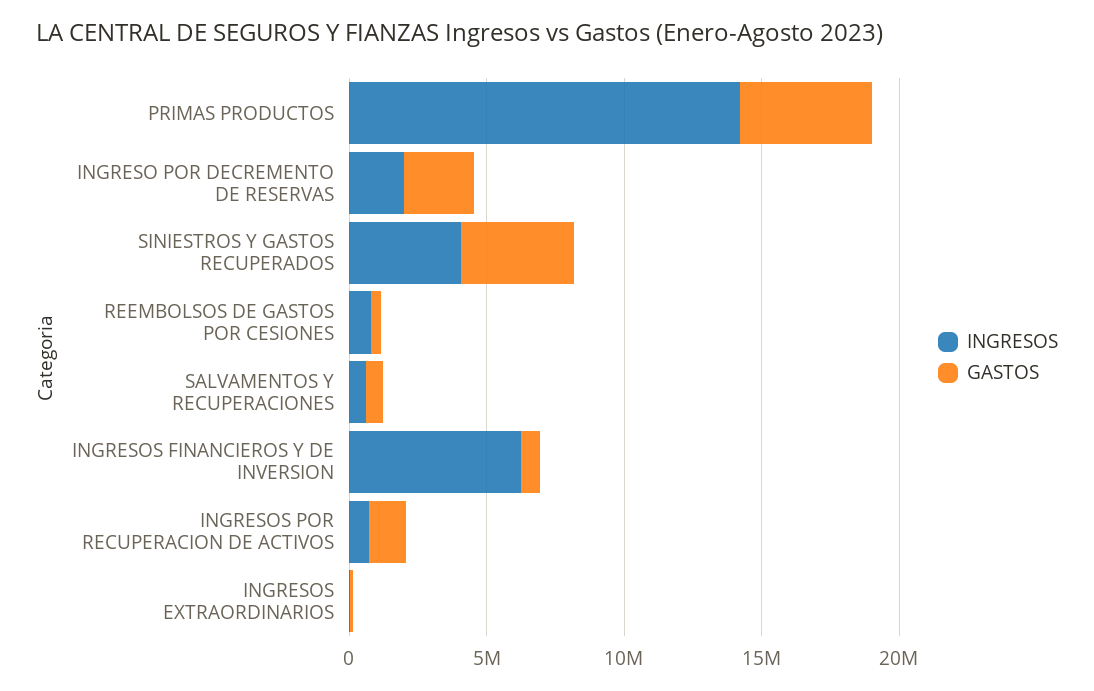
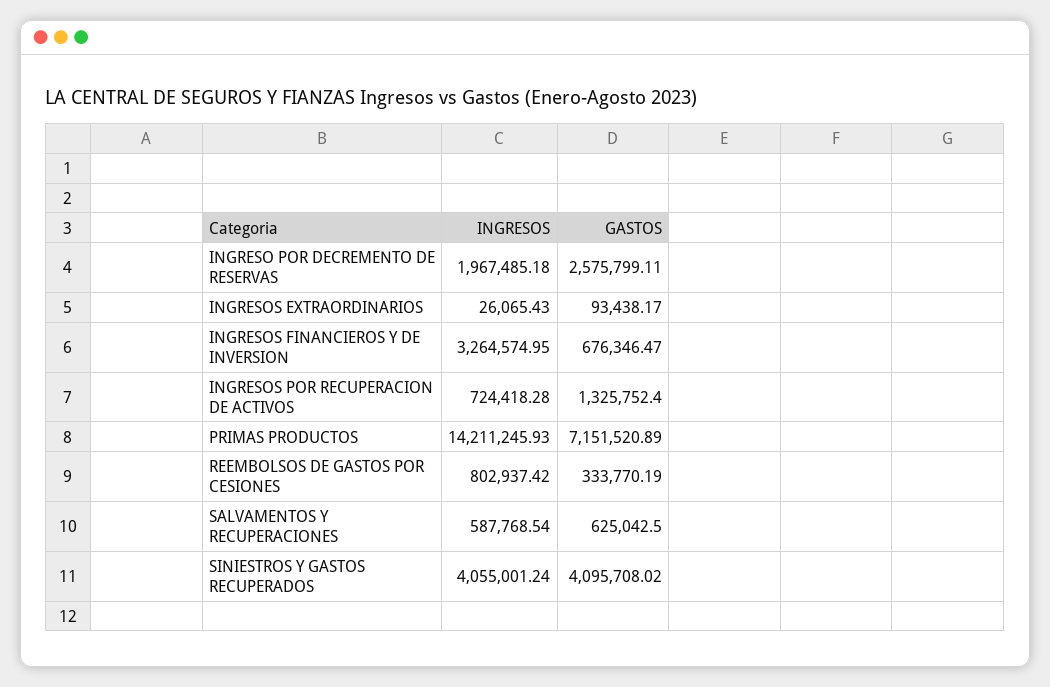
  {
    "INGRESOS": {
      "PRIMAS PRODUCTOS": 14211245.93,
      "INGRESO POR DECREMENTO DE RESERVAS": 1967485.18,
      "SINIESTROS Y GASTOS RECUPERADOS": 4055001.24,
      "REEMBOLSOS DE GASTOS POR CESIONES": 802937.42,
      "SALVAMENTOS Y RECUPERACIONES": 587768.54,
-     "INGRESOS FINANCIEROS Y DE INVERSION": 6000000,
+     "INGRESOS FINANCIEROS Y DE INVERSION": 3264574.95,
      "INGRESOS POR RECUPERACION DE ACTIVOS": 724418.28,
      "INGRESOS EXTRAORDINARIOS": 26065.43
    },
    "GASTOS": {
-     "PRIMAS PRODUCTOS": 5000000,
+     "PRIMAS PRODUCTOS": 7151520.89,
      "INGRESO POR DECREMENTO DE RESERVAS": 2575799.11,
      "SINIESTROS Y GASTOS RECUPERADOS": 4095708.02,
      "REEMBOLSOS DE GASTOS POR CESIONES": 333770.19,
      "SALVAMENTOS Y RECUPERACIONES": 625042.5,
      "INGRESOS FINANCIEROS Y DE INVERSION": 676346.47,
      "INGRESOS POR RECUPERACION DE ACTIVOS": 1325752.4,
      "INGRESOS EXTRAORDINARIOS": 93438.17
    }
  }

